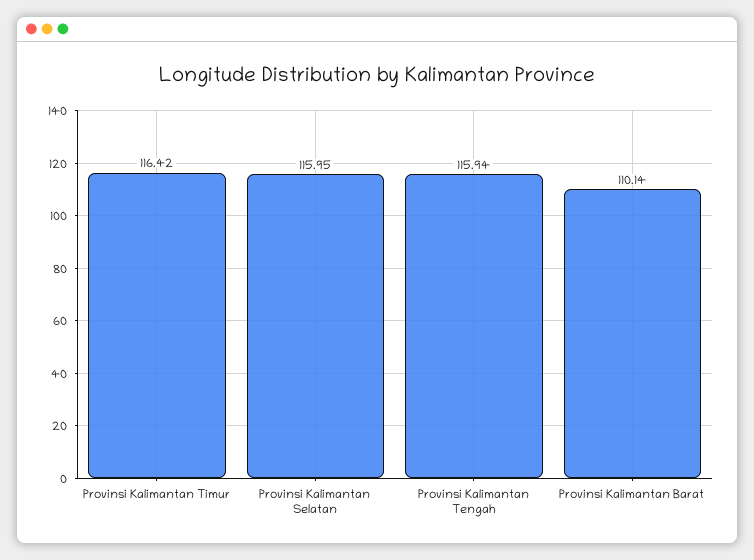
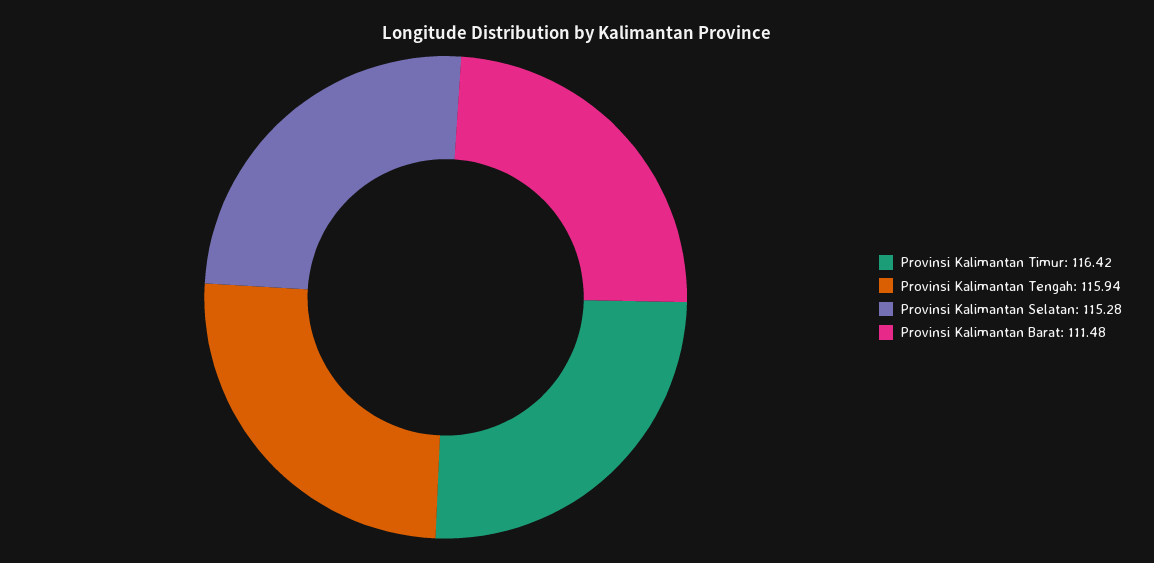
  {
    "Provinsi Kalimantan Timur": 116.42,
-   "Provinsi Kalimantan Selatan": 115.95,
+   "Provinsi Kalimantan Selatan": 115.28,
    "Provinsi Kalimantan Tengah": 115.94,
-   "Provinsi Kalimantan Barat": 110.14
+   "Provinsi Kalimantan Barat": 111.48
  }

